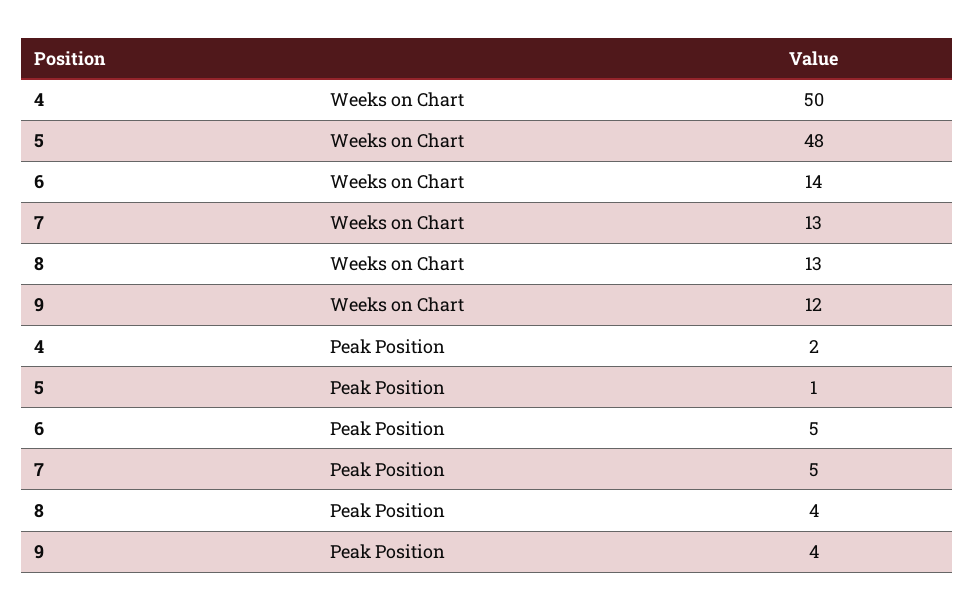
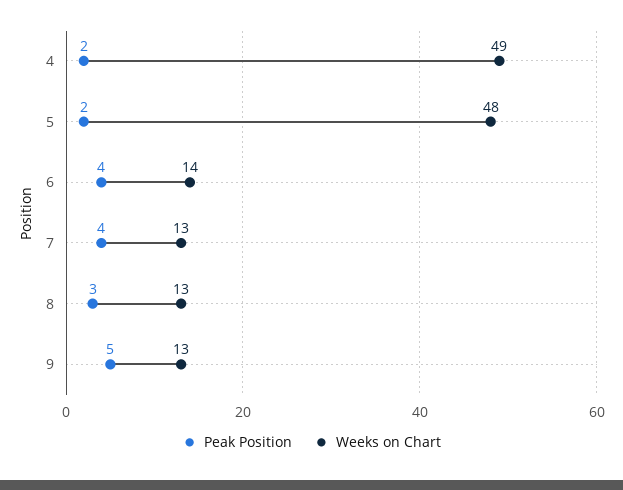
  {
    "Weeks on Chart": {
-     "4": 50,
+     "4": 49,
      "5": 48,
      "6": 14,
      "7": 13,
      "8": 13,
-     "9": 12
+     "9": 13
    },
    "Peak Position": {
      "4": 2,
-     "5": 1,
+     "5": 2,
-     "6": 5,
+     "6": 4,
-     "7": 5,
+     "7": 4,
-     "8": 4,
+     "8": 3,
-     "9": 4
+     "9": 5
    }
  }

